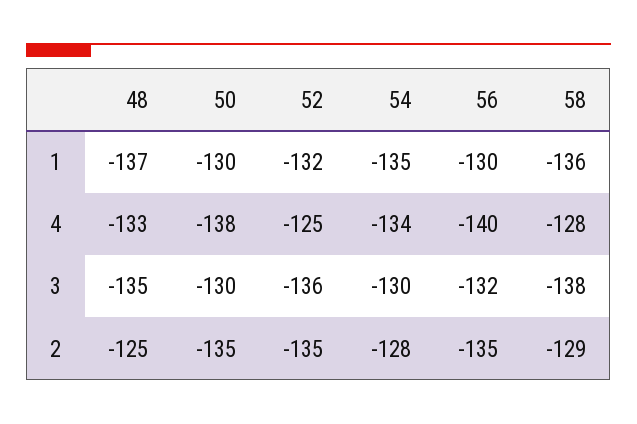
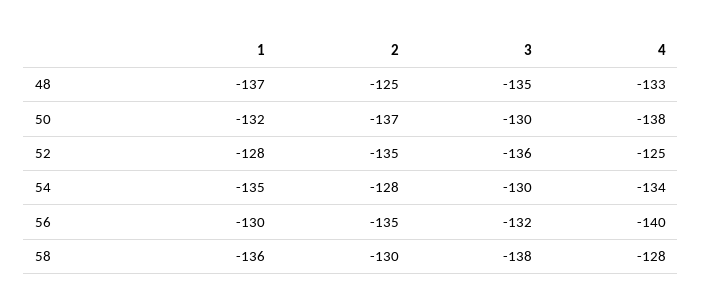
  {
    "48": {
      "1": -137,
      "4": -133,
      "3": -135,
      "2": -125
    },
    "50": {
-     "1": -130,
+     "1": -132,
      "4": -138,
      "3": -130,
-     "2": -135
+     "2": -137
    },
    "52": {
-     "1": -132,
+     "1": -128,
      "4": -125,
      "3": -136,
      "2": -135
    },
    "54": {
      "1": -135,
      "4": -134,
      "3": -130,
      "2": -128
    },
    "56": {
      "1": -130,
      "4": -140,
      "3": -132,
      "2": -135
    },
    "58": {
      "1": -136,
      "4": -128,
      "3": -138,
-     "2": -129
+     "2": -130
    }
  }

